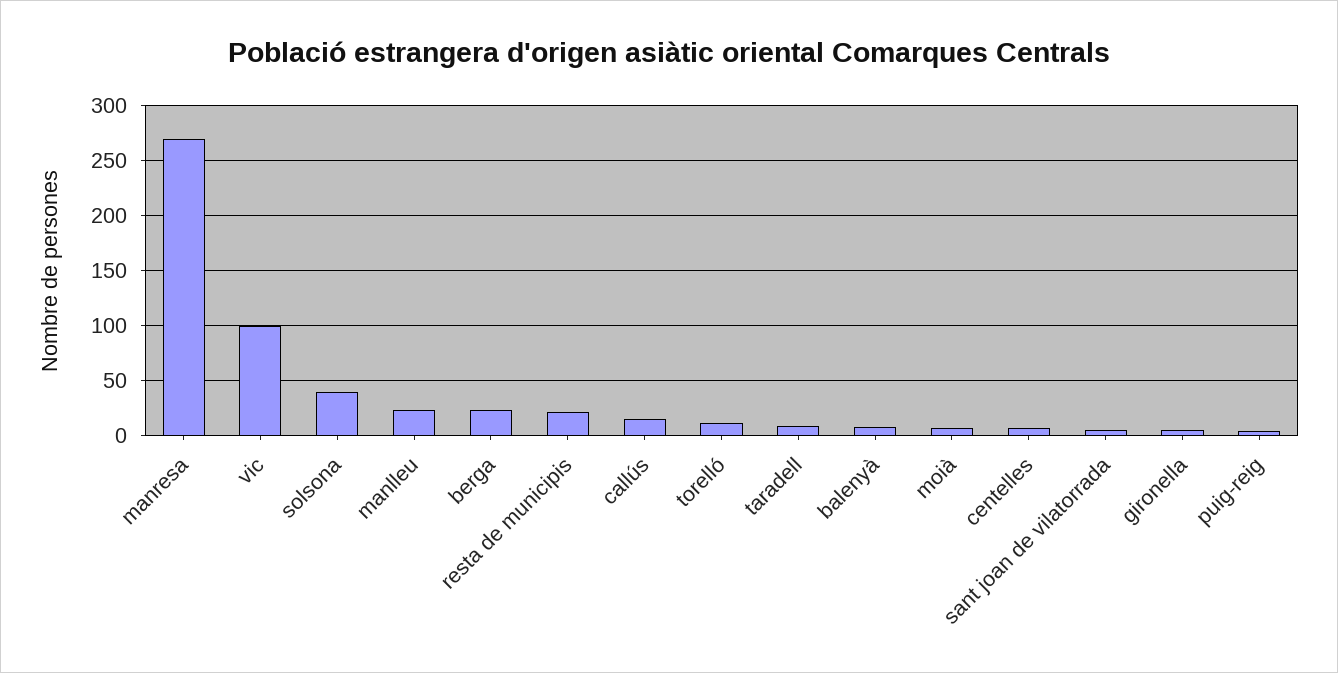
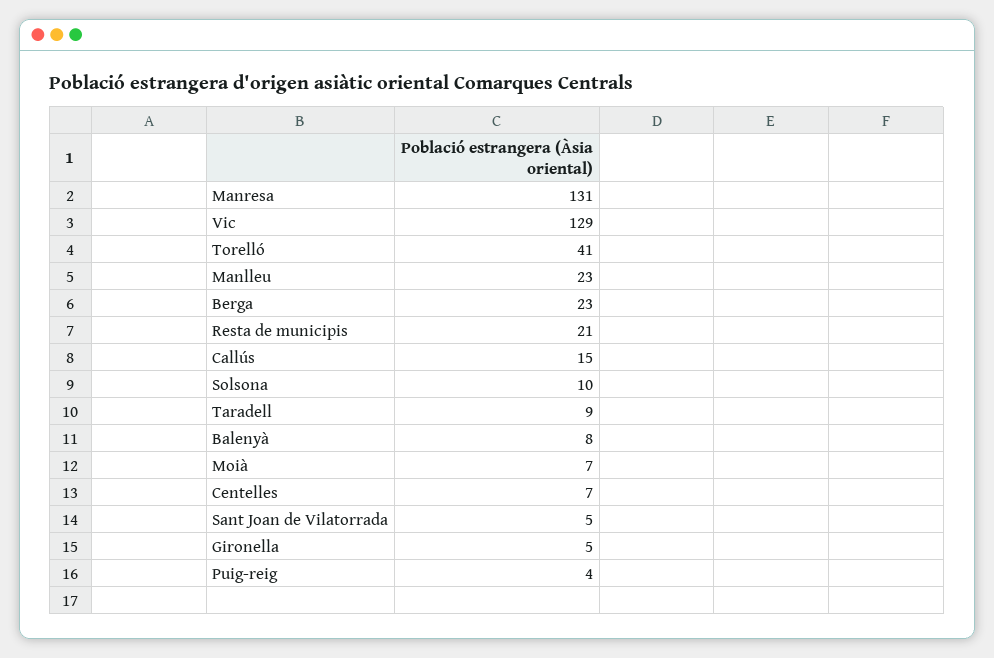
  {
-   "manresa": 270,
+   "manresa": 131,
-   "vic": 100,
+   "vic": 129,
-   "solsona": 40,
+   "solsona": 10,
    "manlleu": 23,
    "berga": 23,
    "resta de municipis": 21,
    "callús": 15,
-   "torelló": 10,
+   "torelló": 41,
    "taradell": 9,
    "balenyà": 8,
    "moià": 7,
    "centelles": 7,
    "sant joan de vilatorrada": 5,
    "gironella": 5,
    "puig-reig": 4
  }

